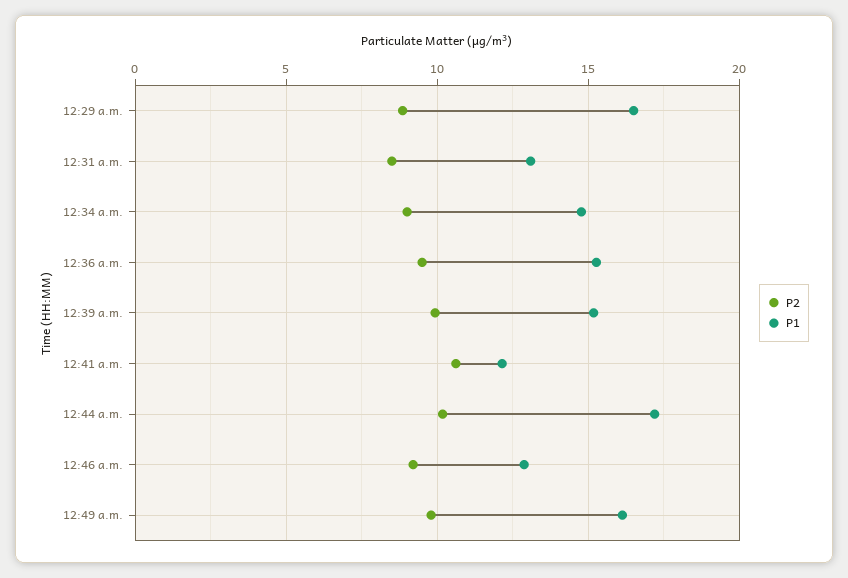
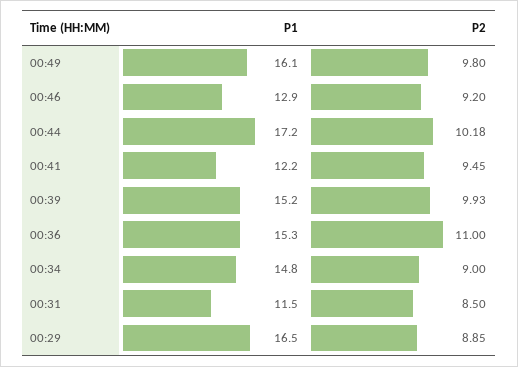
  {
    "P2": {
      "12:29 a.m.": 8.85,
      "12:31 a.m.": 8.5,
      "12:34 a.m.": 9,
-     "12:36 a.m.": 9.5,
+     "12:36 a.m.": 11,
      "12:39 a.m.": 9.93,
-     "12:41 a.m.": 10.5,
+     "12:41 a.m.": 9.45,
      "12:44 a.m.": 10.18,
      "12:46 a.m.": 9.2,
      "12:49 a.m.": 9.8
    },
    "P1": {
      "12:29 a.m.": 16.5,
-     "12:31 a.m.": 13,
+     "12:31 a.m.": 11.5,
      "12:34 a.m.": 14.8,
      "12:36 a.m.": 15.3,
      "12:39 a.m.": 15.2,
      "12:41 a.m.": 12.2,
      "12:44 a.m.": 17.2,
      "12:46 a.m.": 12.9,
      "12:49 a.m.": 16.1
    }
  }

